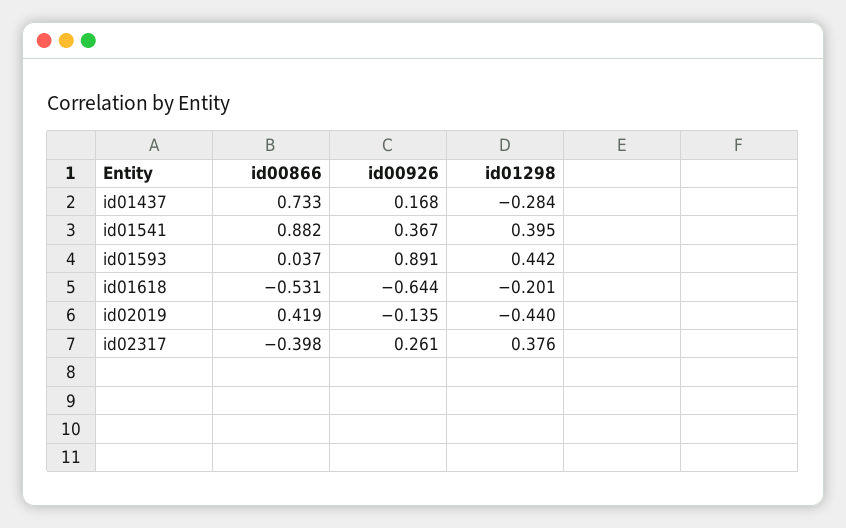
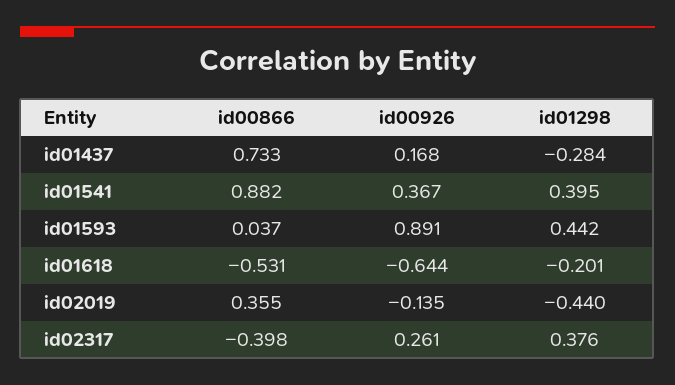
  {
    "id00866": {
      "id01437": 0.733,
      "id01541": 0.882,
      "id01593": 0.037,
      "id01618": -0.531,
-     "id02019": 0.419,
+     "id02019": 0.355,
      "id02317": -0.398
    },
    "id00926": {
      "id01437": 0.168,
      "id01541": 0.367,
      "id01593": 0.891,
      "id01618": -0.644,
      "id02019": -0.135,
      "id02317": 0.261
    },
    "id01298": {
      "id01437": -0.284,
      "id01541": 0.395,
      "id01593": 0.442,
      "id01618": -0.201,
      "id02019": -0.44,
      "id02317": 0.376
    }
  }

